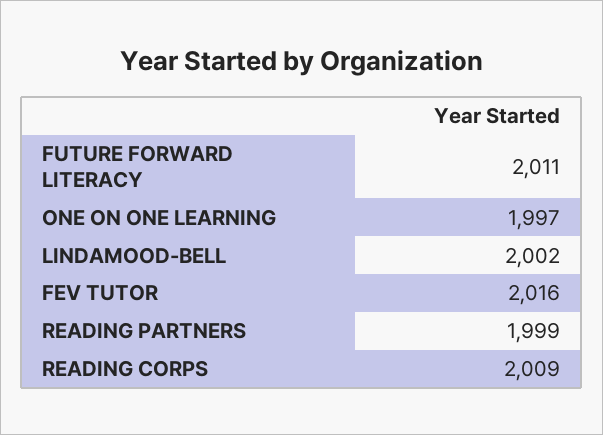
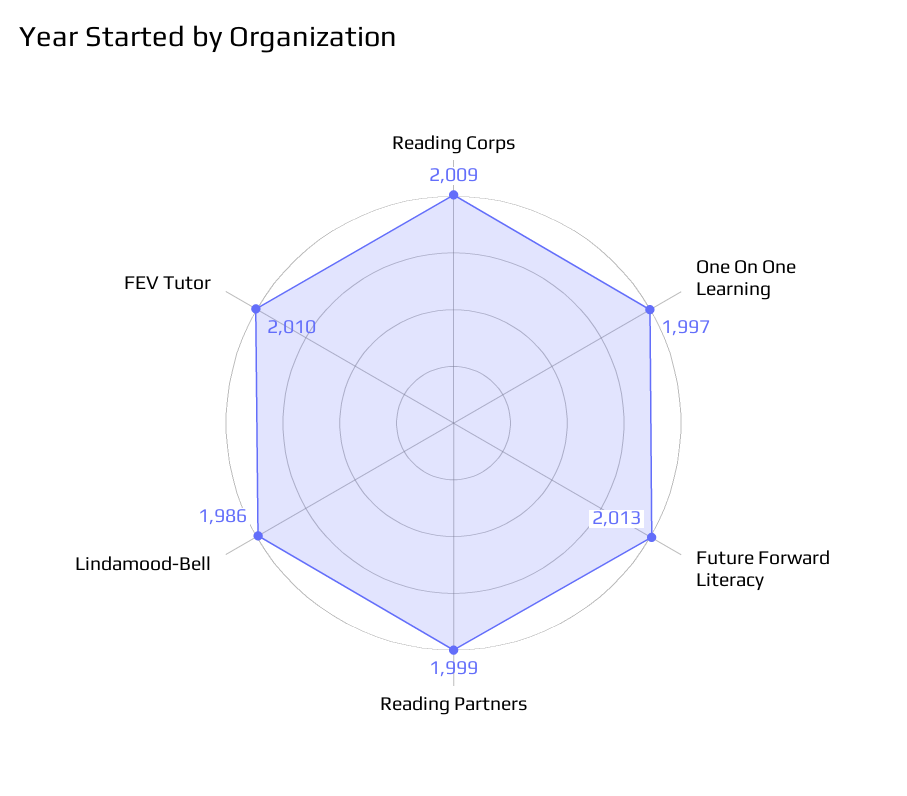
  {
-   "FUTURE FORWARD LITERACY": 2011,
+   "FUTURE FORWARD LITERACY": 2013,
    "ONE ON ONE LEARNING": 1997,
-   "LINDAMOOD-BELL": 2002,
+   "LINDAMOOD-BELL": 1986,
-   "FEV TUTOR": 2016,
+   "FEV TUTOR": 2010,
    "READING PARTNERS": 1999,
    "READING CORPS": 2009
  }

